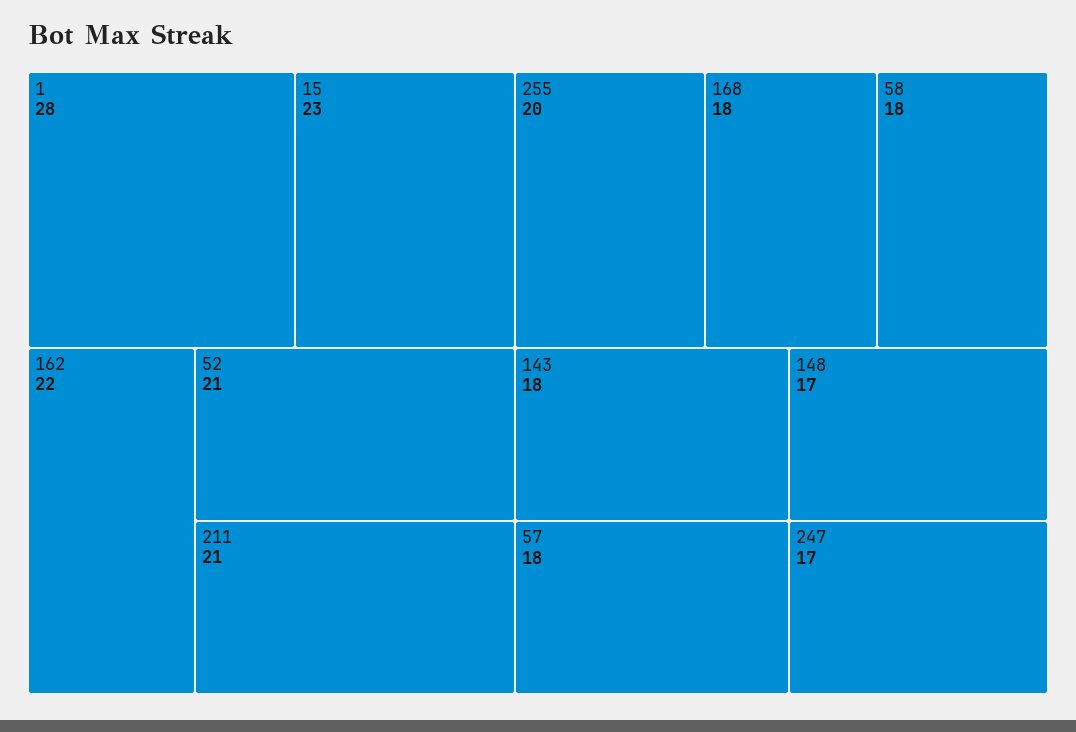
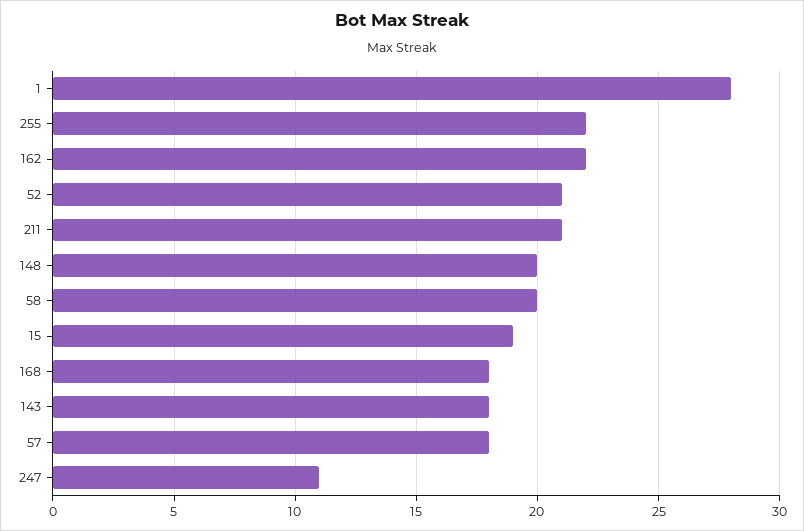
  {
    "1": 28,
-   "15": 23,
+   "15": 19,
    "162": 22,
    "52": 21,
    "211": 21,
-   "255": 20,
+   "255": 22,
    "168": 18,
-   "58": 18,
+   "58": 20,
    "143": 18,
    "57": 18,
-   "148": 17,
+   "148": 20,
-   "247": 17
+   "247": 11
  }

